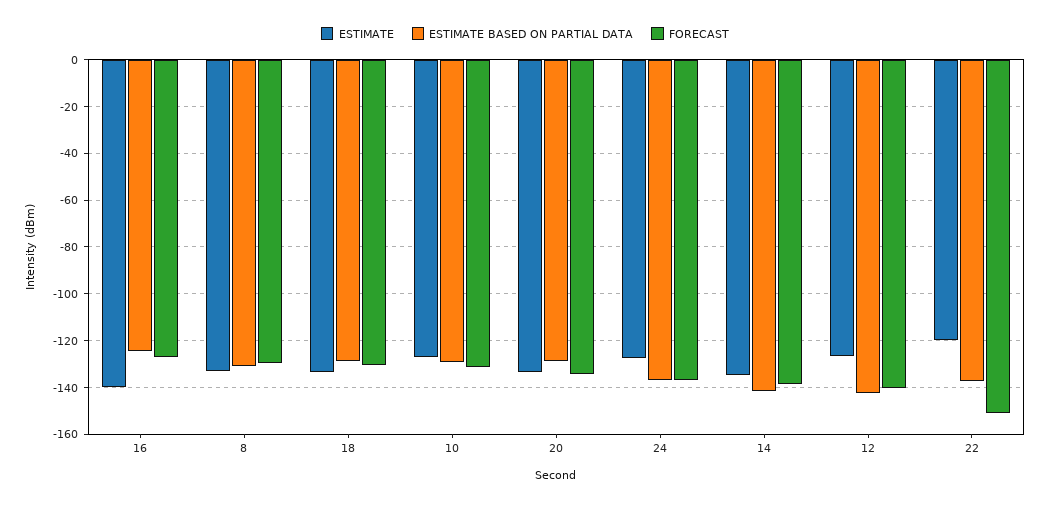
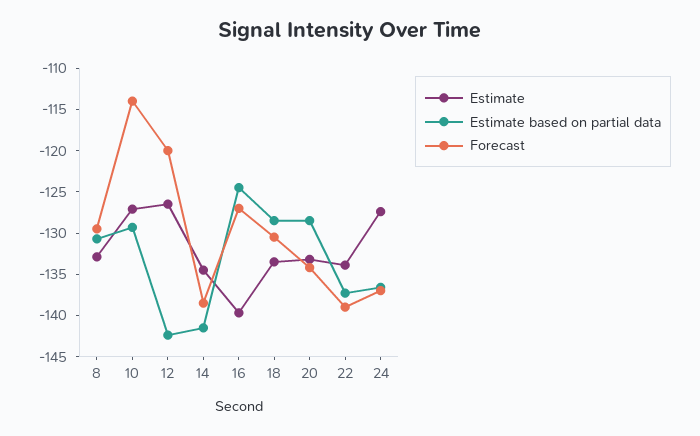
  {
    "ESTIMATE": {
      "16": -140,
      "8": -133,
      "18": -134,
      "10": -127,
      "20": -133,
      "24": -127,
      "14": -135,
      "12": -127,
-     "22": -120
+     "22": -134
    },
    "ESTIMATE BASED ON PARTIAL DATA": {
      "16": -125,
      "8": -131,
      "18": -129,
      "10": -129,
      "20": -129,
      "24": -137,
      "14": -142,
      "12": -142,
      "22": -137
    },
    "FORECAST": {
      "16": -127,
      "8": -130,
      "18": -131,
-     "10": -130,
+     "10": -114,
      "20": -134,
      "24": -137,
      "14": -139,
-     "12": -140,
+     "12": -120,
-     "22": -150
+     "22": -139
    }
  }

